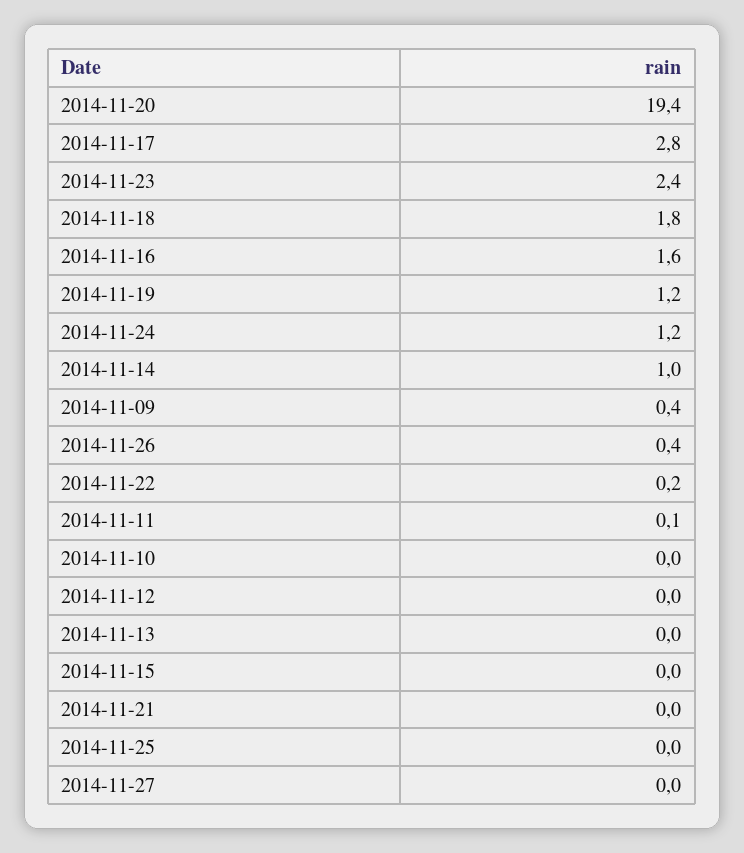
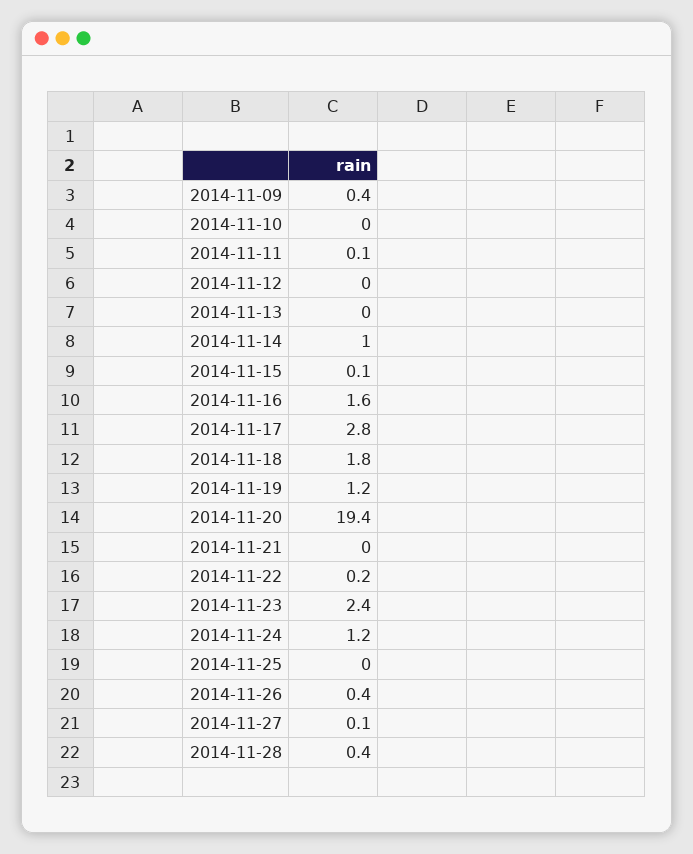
  {
    "2014-11-20": 19.4,
    "2014-11-17": 2.8,
    "2014-11-23": 2.4,
    "2014-11-18": 1.8,
    "2014-11-16": 1.6,
    "2014-11-19": 1.2,
    "2014-11-24": 1.2,
    "2014-11-14": 1,
    "2014-11-09": 0.4,
    "2014-11-26": 0.4,
    "2014-11-22": 0.2,
    "2014-11-11": 0.1,
    "2014-11-10": 0,
    "2014-11-12": 0,
    "2014-11-13": 0,
-   "2014-11-15": 0,
+   "2014-11-15": 0.1,
    "2014-11-21": 0,
    "2014-11-25": 0,
-   "2014-11-27": 0
+   "2014-11-27": 0.1,
+   "2014-11-28": 0.4
  }

